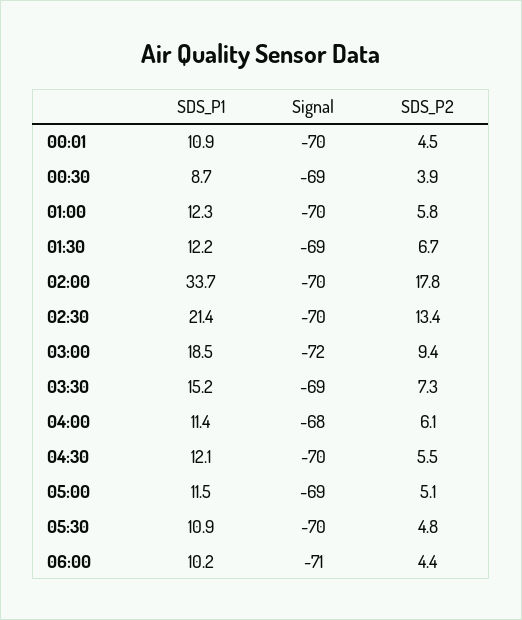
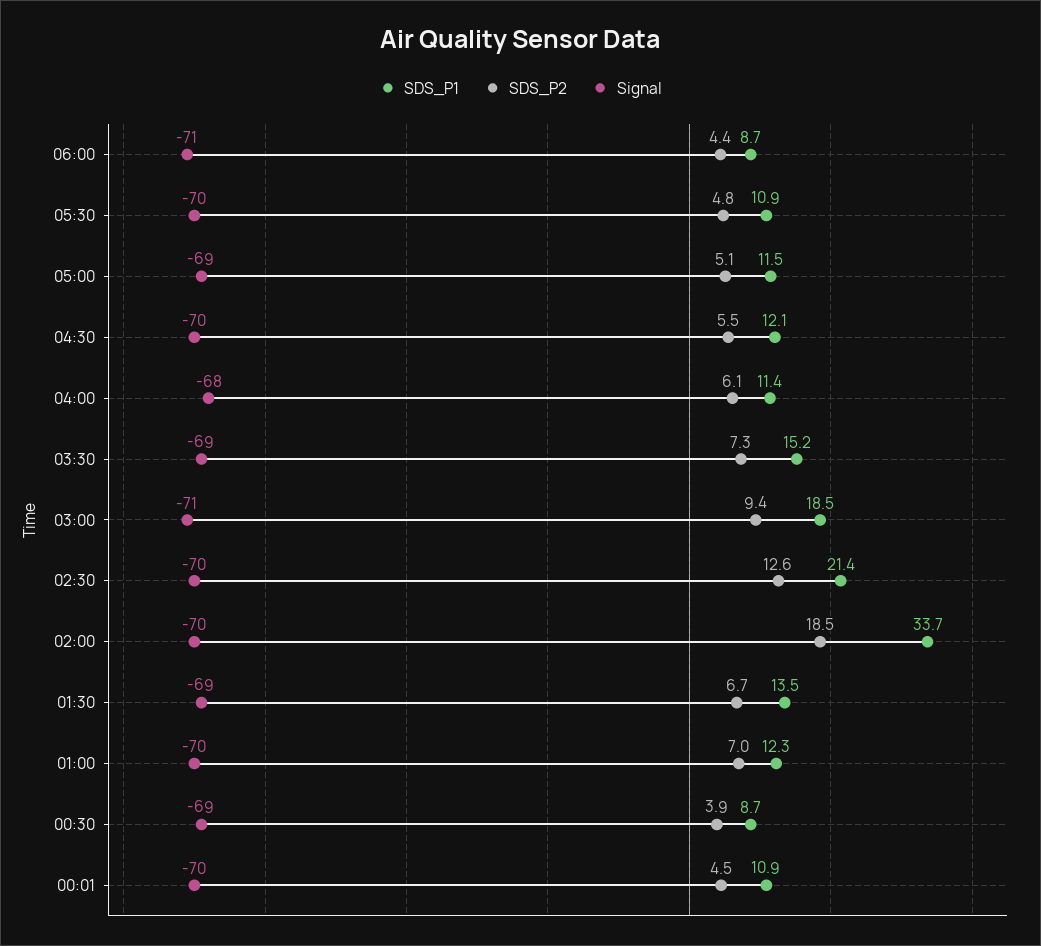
  {
    "SDS_P1": {
      "00:01": 10.9,
      "00:30": 8.7,
      "01:00": 12.3,
-     "01:30": 12.2,
+     "01:30": 13.5,
      "02:00": 33.7,
      "02:30": 21.4,
      "03:00": 18.5,
      "03:30": 15.2,
      "04:00": 11.4,
      "04:30": 12.1,
      "05:00": 11.5,
      "05:30": 10.9,
-     "06:00": 10.2
+     "06:00": 8.7
    },
    "Signal": {
      "00:01": -70,
      "00:30": -69,
      "01:00": -70,
      "01:30": -69,
      "02:00": -70,
      "02:30": -70,
-     "03:00": -72,
+     "03:00": -71,
      "03:30": -69,
      "04:00": -68,
      "04:30": -70,
      "05:00": -69,
      "05:30": -70,
      "06:00": -71
    },
    "SDS_P2": {
      "00:01": 4.5,
      "00:30": 3.9,
-     "01:00": 5.8,
+     "01:00": 7,
      "01:30": 6.7,
-     "02:00": 17.8,
+     "02:00": 18.5,
-     "02:30": 13.4,
+     "02:30": 12.6,
      "03:00": 9.4,
      "03:30": 7.3,
      "04:00": 6.1,
      "04:30": 5.5,
      "05:00": 5.1,
      "05:30": 4.8,
      "06:00": 4.4
    }
  }

